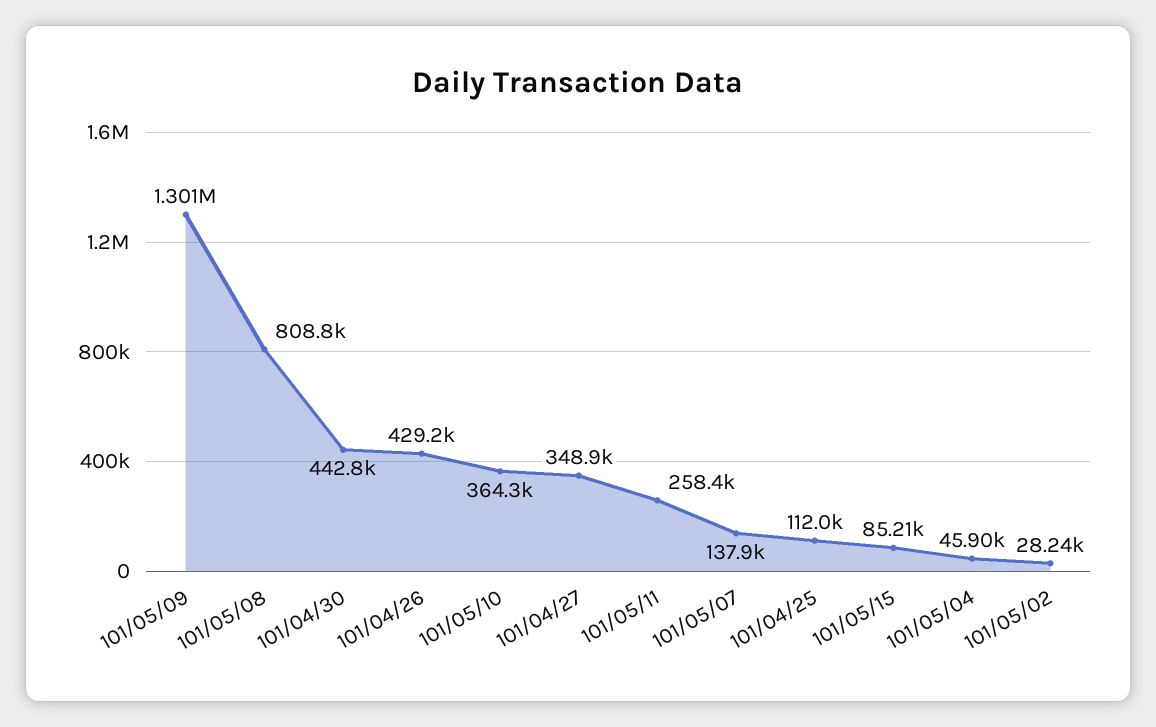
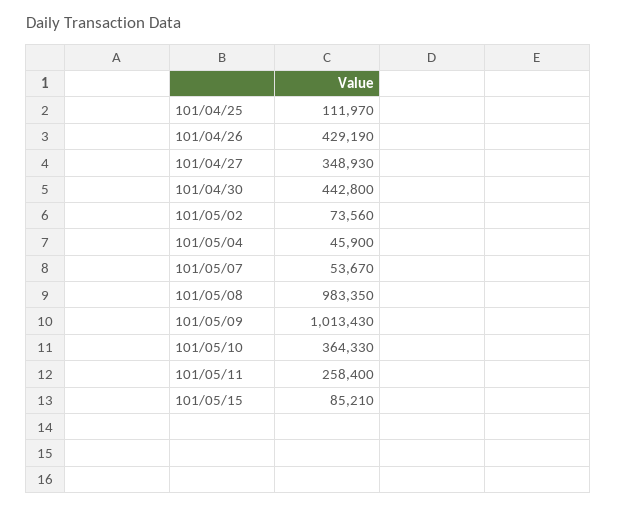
  {
-   "101/05/09": 1301000,
+   "101/05/09": 1013430,
-   "101/05/08": 808800,
+   "101/05/08": 983350,
    "101/04/30": 442800,
    "101/04/26": 429190,
    "101/05/10": 364330,
    "101/04/27": 348930,
    "101/05/11": 258400,
-   "101/05/07": 137900,
+   "101/05/07": 53670,
    "101/04/25": 111970,
    "101/05/15": 85210,
    "101/05/04": 45900,
-   "101/05/02": 28240
+   "101/05/02": 73560
  }

